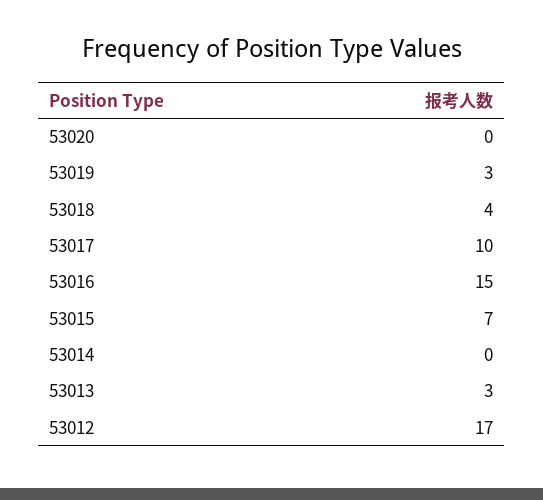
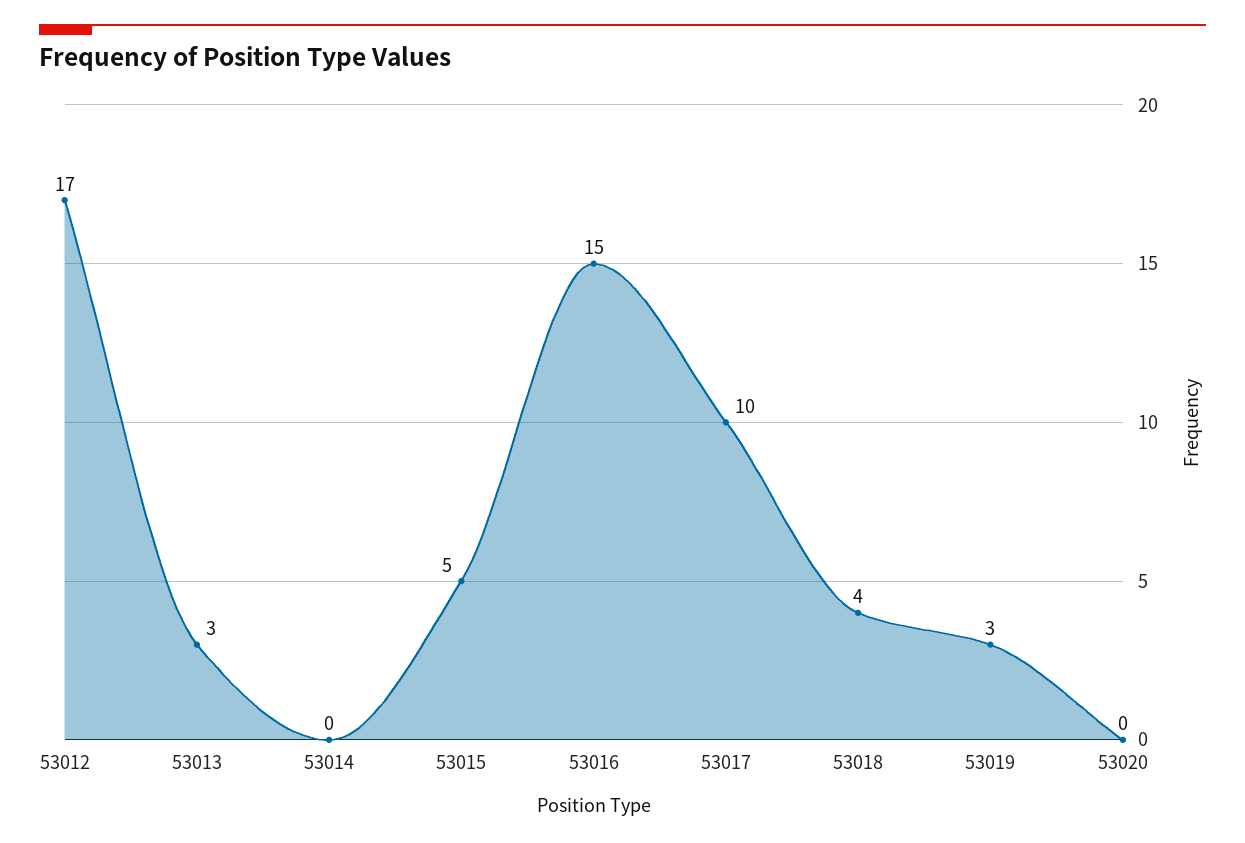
  {
    "53020": 0,
    "53019": 3,
    "53018": 4,
    "53017": 10,
    "53016": 15,
-   "53015": 7,
+   "53015": 5,
    "53014": 0,
    "53013": 3,
    "53012": 17
  }

